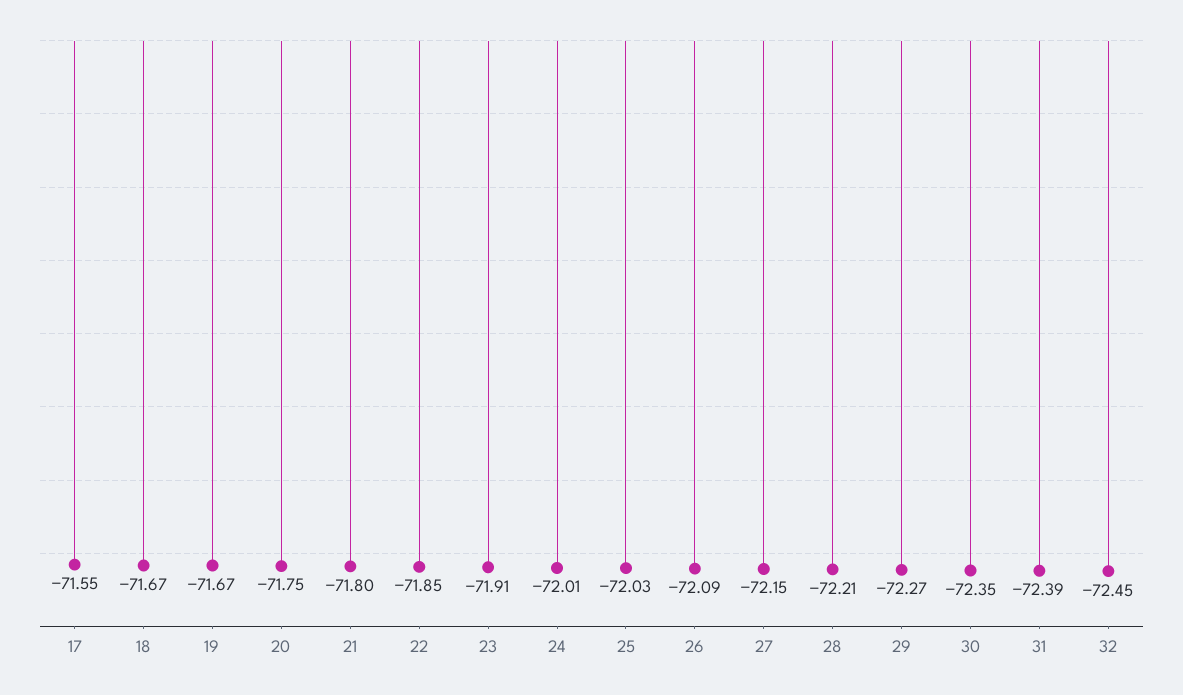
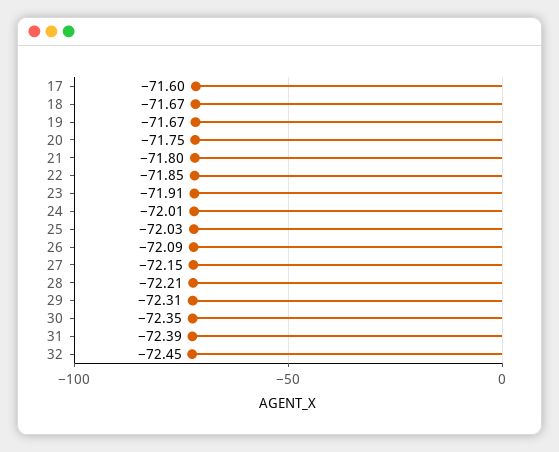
  {
-   "17": -71.55,
+   "17": -71.6,
    "18": -71.67,
    "19": -71.67,
    "20": -71.75,
    "21": -71.8,
    "22": -71.85,
    "23": -71.91,
    "24": -72.01,
    "25": -72.03,
    "26": -72.09,
    "27": -72.15,
    "28": -72.21,
-   "29": -72.27,
+   "29": -72.31,
    "30": -72.35,
    "31": -72.39,
    "32": -72.45
  }

